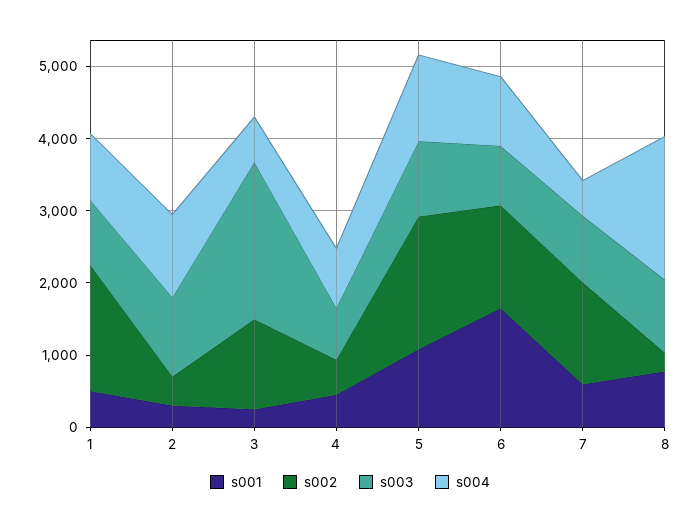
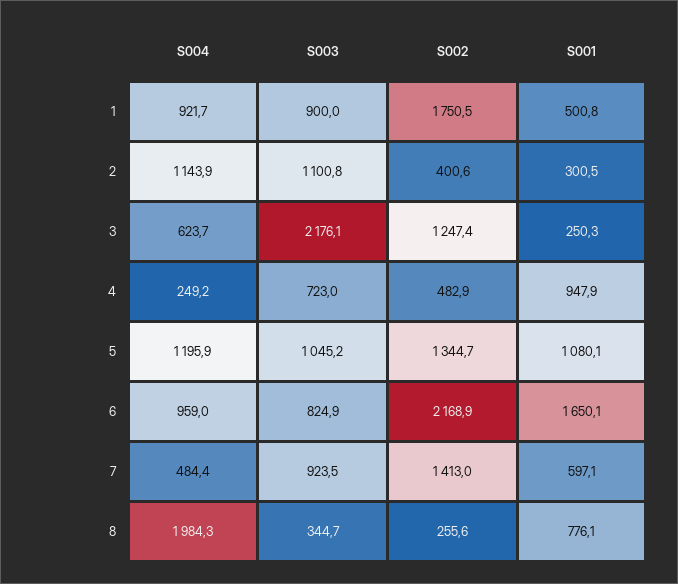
  {
    "s001": {
      "1": 500.8,
      "2": 300.5,
      "3": 250.3,
-     "4": 400,
+     "4": 947.9,
      "5": 1080.1,
      "6": 1650.1,
      "7": 597.1,
      "8": 776.1
    },
    "s002": {
      "1": 1750.5,
      "2": 400.6,
      "3": 1247.4,
      "4": 482.9,
-     "5": 1800,
+     "5": 1344.7,
-     "6": 1400,
+     "6": 2168.9,
      "7": 1413,
      "8": 255.6
    },
    "s003": {
      "1": 900,
      "2": 1100.8,
      "3": 2176.1,
      "4": 723,
      "5": 1045.2,
      "6": 824.9,
      "7": 923.5,
-     "8": 1000
+     "8": 344.7
    },
    "s004": {
      "1": 921.7,
      "2": 1143.9,
      "3": 623.7,
-     "4": 800,
+     "4": 249.2,
      "5": 1195.9,
      "6": 959,
      "7": 484.4,
      "8": 1984.3
    }
  }

